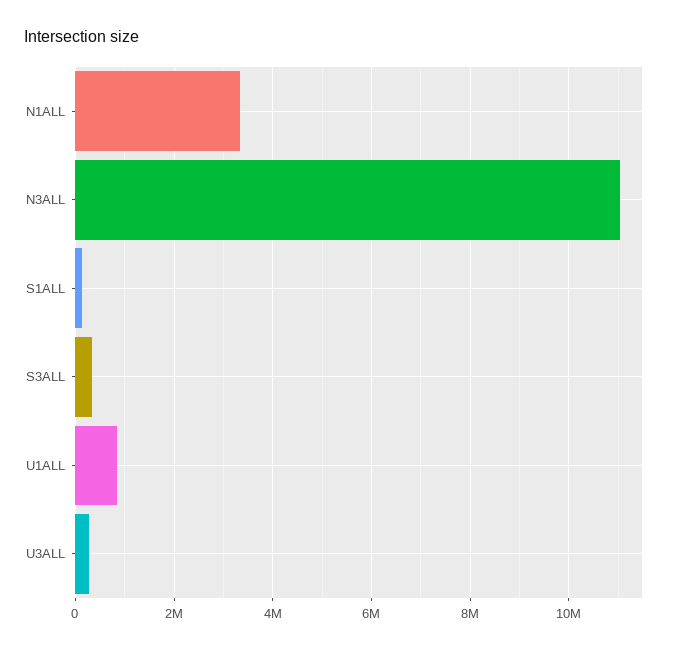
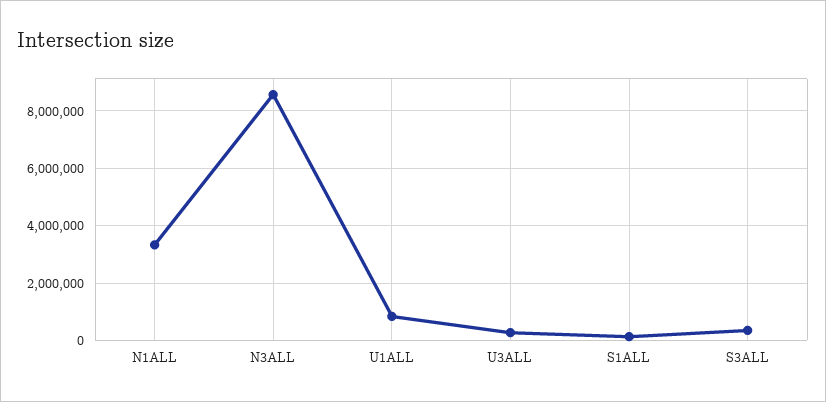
  {
    "N1ALL": 3400000,
-   "N3ALL": 11000000,
+   "N3ALL": 8500000,
    "S1ALL": 200000,
    "S3ALL": 400000,
    "U1ALL": 800000,
    "U3ALL": 200000
  }

